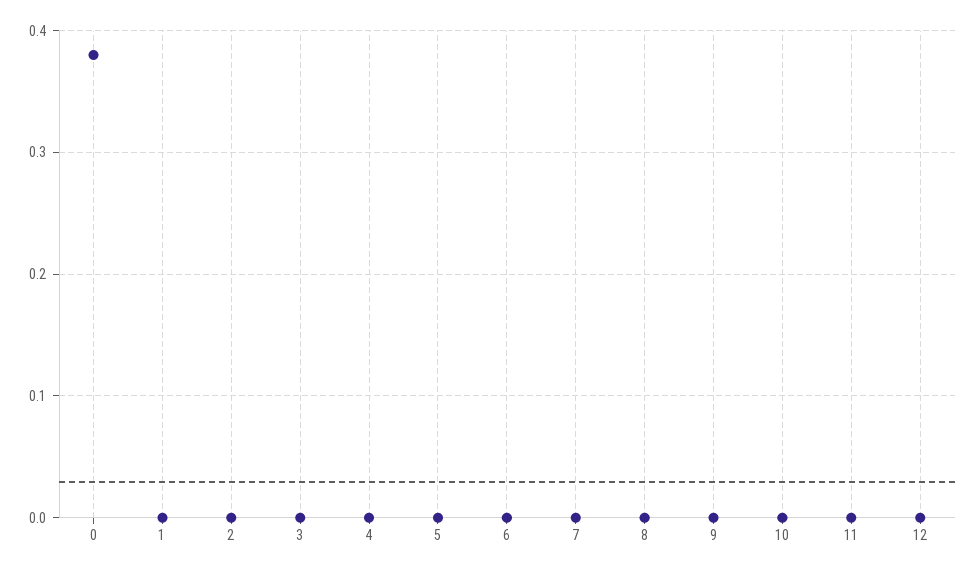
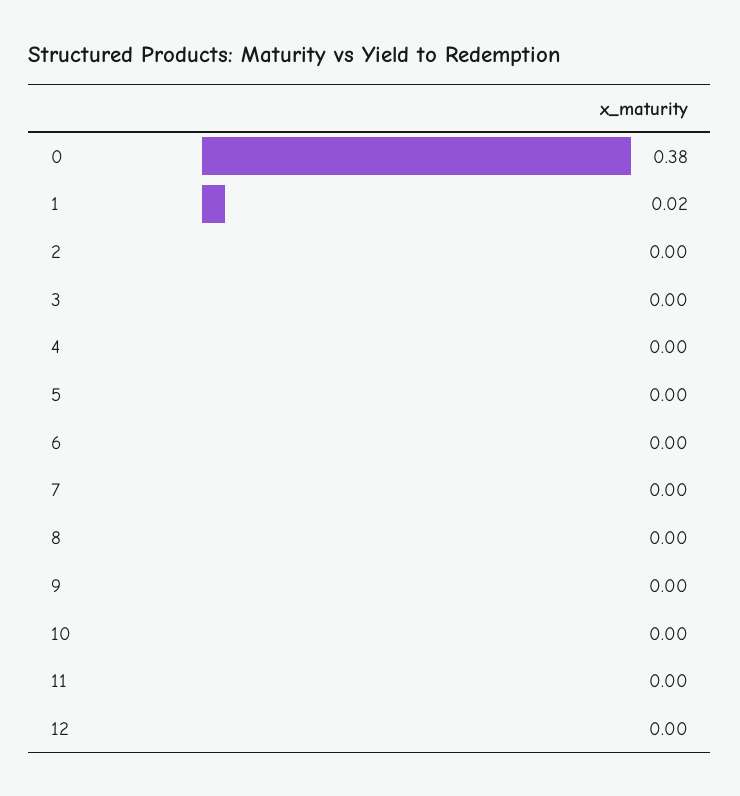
  {
    "0": 0.38,
-   "1": 0,
+   "1": 0.02,
    "2": 0,
    "3": 0,
    "4": 0,
    "5": 0,
    "6": 0,
    "7": 0,
    "8": 0,
    "9": 0,
    "10": 0,
    "11": 0,
    "12": 0
  }

